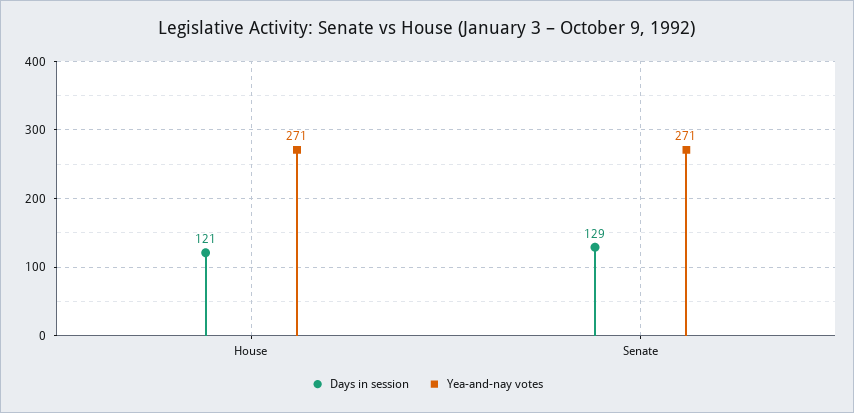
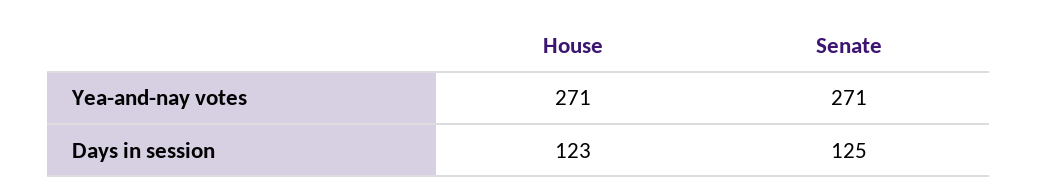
  {
    "Days in session": {
-     "House": 121,
+     "House": 123,
-     "Senate": 129
+     "Senate": 125
    },
    "Yea-and-nay votes": {
      "House": 271,
      "Senate": 271
    }
  }

